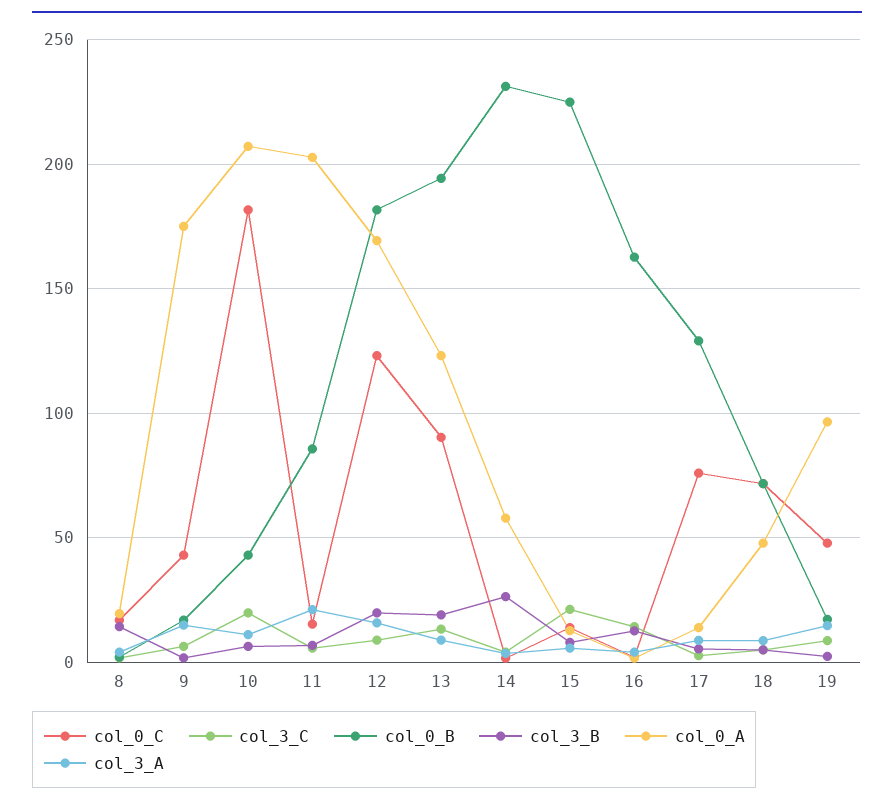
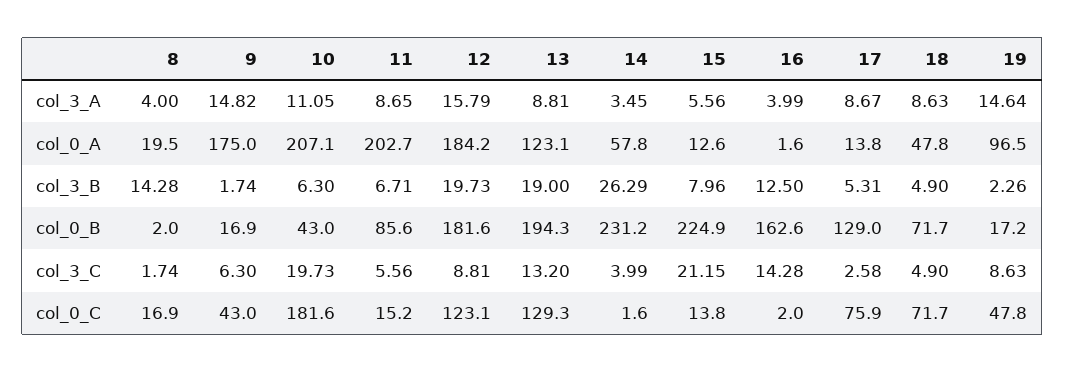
  {
    "col_0_C": {
      "8": 16.9,
      "9": 43,
      "10": 181.6,
      "11": 15.2,
      "12": 123.1,
-     "13": 90,
+     "13": 129.3,
      "14": 1.6,
      "15": 13.8,
      "16": 2,
      "17": 75.9,
      "18": 71.7,
      "19": 47.8
    },
    "col_3_C": {
      "8": 1.74,
      "9": 6.3,
      "10": 19.73,
      "11": 5.56,
      "12": 8.81,
      "13": 13.2,
      "14": 3.99,
      "15": 21.15,
      "16": 14.28,
      "17": 2.58,
      "18": 4.9,
      "19": 8.63
    },
    "col_0_B": {
      "8": 2,
      "9": 16.9,
      "10": 43,
      "11": 85.6,
      "12": 181.6,
      "13": 194.3,
      "14": 231.2,
      "15": 224.9,
      "16": 162.6,
      "17": 129,
      "18": 71.7,
      "19": 17.2
    },
    "col_3_B": {
      "8": 14.28,
      "9": 1.74,
      "10": 6.3,
      "11": 6.71,
      "12": 19.73,
      "13": 19,
      "14": 26.29,
      "15": 7.96,
      "16": 12.5,
      "17": 5.31,
      "18": 4.9,
      "19": 2.26
    },
    "col_0_A": {
      "8": 19.5,
      "9": 175,
      "10": 207.1,
      "11": 202.7,
-     "12": 170,
+     "12": 184.2,
      "13": 123.1,
      "14": 57.8,
      "15": 12.6,
      "16": 1.6,
      "17": 13.8,
      "18": 47.8,
      "19": 96.5
    },
    "col_3_A": {
      "8": 4,
      "9": 14.82,
      "10": 11.05,
-     "11": 20,
+     "11": 8.65,
      "12": 15.79,
      "13": 8.81,
      "14": 3.45,
      "15": 5.56,
      "16": 3.99,
      "17": 8.67,
      "18": 8.63,
      "19": 14.64
    }
  }

